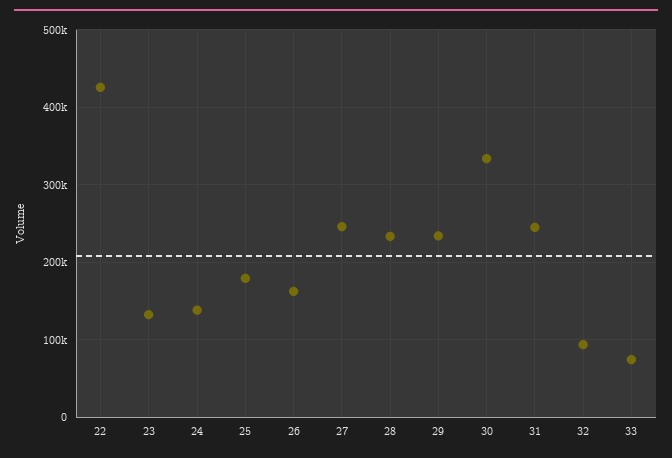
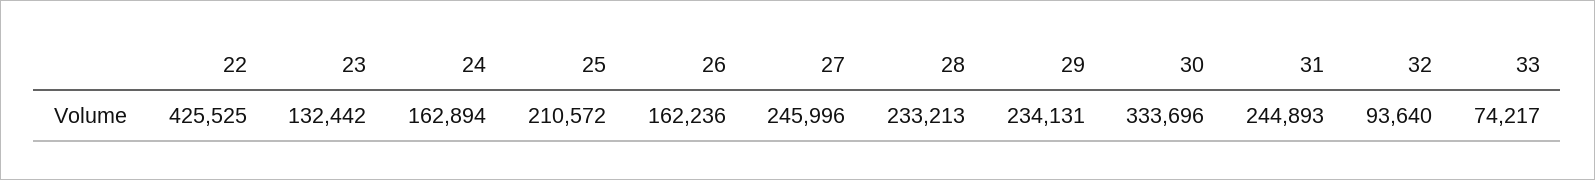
  {
    "22": 425525,
    "23": 132442,
-   "24": 140000,
+   "24": 162894,
-   "25": 180000,
+   "25": 210572,
    "26": 162236,
    "27": 245996,
    "28": 233213,
    "29": 234131,
    "30": 333696,
    "31": 244893,
    "32": 93640,
    "33": 74217
  }

